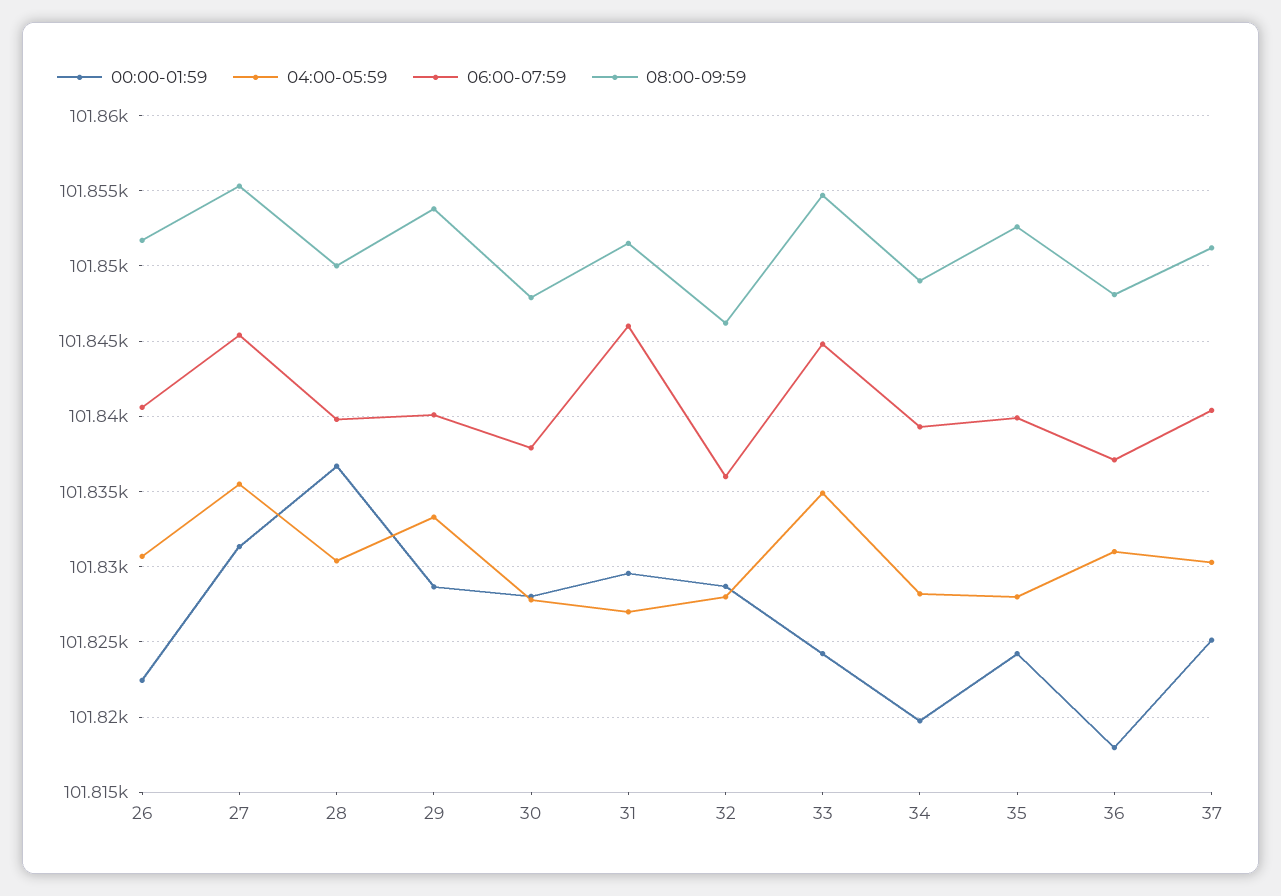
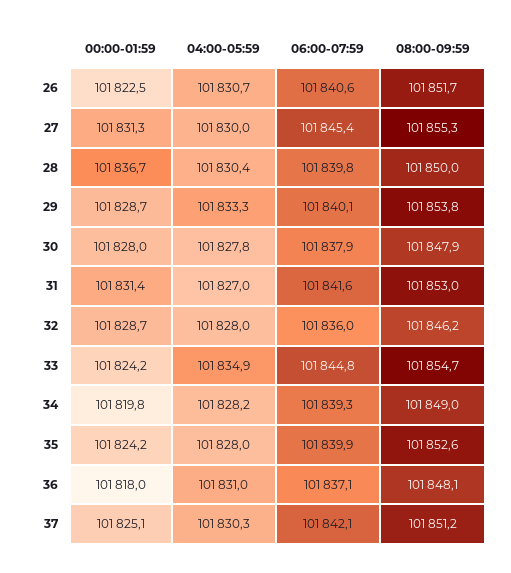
  {
    "00:00-01:59": {
      "26": 101822.5,
      "27": 101831.3,
      "28": 101836.7,
      "29": 101828.7,
      "30": 101828,
-     "31": 101829.5,
+     "31": 101831.4,
      "32": 101828.7,
      "33": 101824.2,
      "34": 101819.8,
      "35": 101824.2,
      "36": 101818,
      "37": 101825.1
    },
    "04:00-05:59": {
      "26": 101830.7,
-     "27": 101835.5,
+     "27": 101830,
      "28": 101830.4,
      "29": 101833.3,
      "30": 101827.8,
      "31": 101827,
      "32": 101828,
      "33": 101834.9,
      "34": 101828.2,
      "35": 101828,
      "36": 101831,
      "37": 101830.3
    },
    "06:00-07:59": {
      "26": 101840.6,
      "27": 101845.4,
      "28": 101839.8,
      "29": 101840.1,
      "30": 101837.9,
-     "31": 101846,
+     "31": 101841.6,
      "32": 101836,
      "33": 101844.8,
      "34": 101839.3,
      "35": 101839.9,
      "36": 101837.1,
-     "37": 101840.5
+     "37": 101842.1
    },
    "08:00-09:59": {
      "26": 101851.7,
      "27": 101855.3,
      "28": 101850,
      "29": 101853.8,
      "30": 101847.9,
-     "31": 101851.5,
+     "31": 101853,
      "32": 101846.2,
      "33": 101854.7,
      "34": 101849,
      "35": 101852.6,
      "36": 101848.1,
      "37": 101851.2
    }
  }

